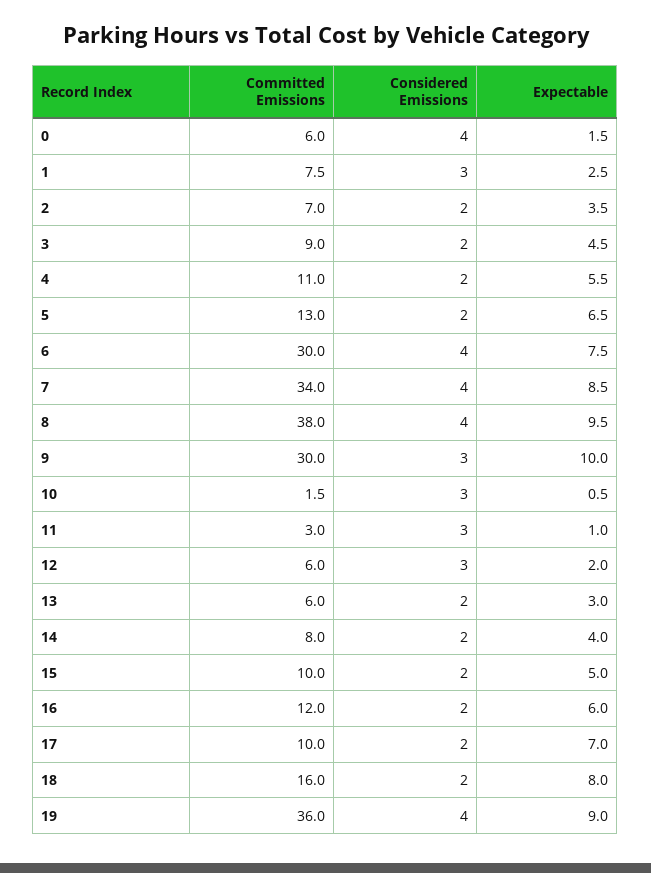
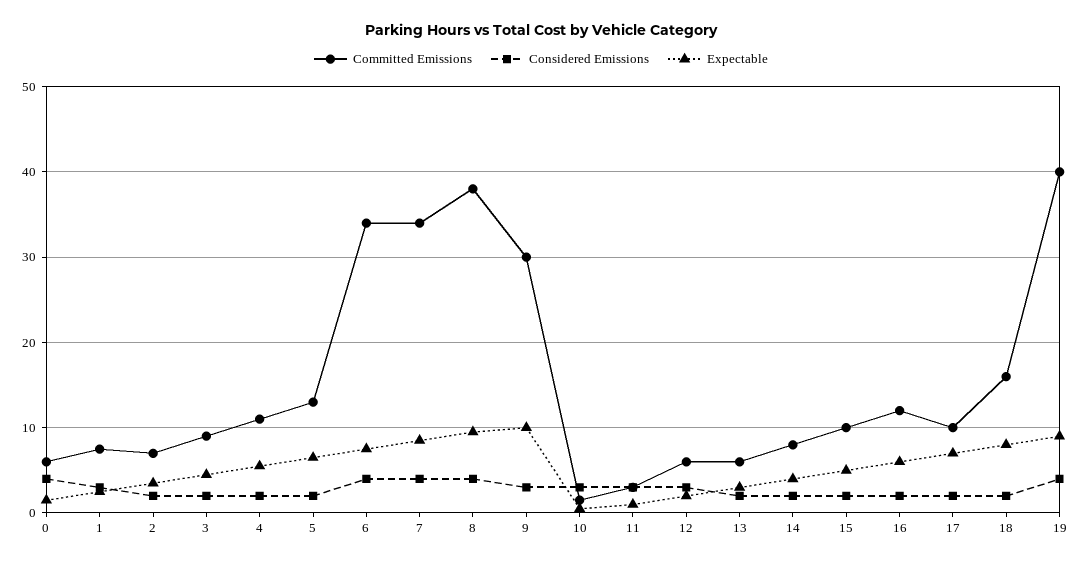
  {
    "Committed Emissions": {
      "0": 6,
      "1": 7.5,
      "2": 7,
      "3": 9,
      "4": 11,
      "5": 13,
-     "6": 30,
+     "6": 34,
      "7": 34,
      "8": 38,
      "9": 30,
      "10": 1.5,
      "11": 3,
      "12": 6,
      "13": 6,
      "14": 8,
      "15": 10,
      "16": 12,
      "17": 10,
      "18": 16,
-     "19": 36
+     "19": 40
    },
    "Considered Emissions": {
      "0": 4,
      "1": 3,
      "2": 2,
      "3": 2,
      "4": 2,
      "5": 2,
      "6": 4,
      "7": 4,
      "8": 4,
      "9": 3,
      "10": 3,
      "11": 3,
      "12": 3,
      "13": 2,
      "14": 2,
      "15": 2,
      "16": 2,
      "17": 2,
      "18": 2,
      "19": 4
    },
    "Expectable": {
      "0": 1.5,
      "1": 2.5,
      "2": 3.5,
      "3": 4.5,
      "4": 5.5,
      "5": 6.5,
      "6": 7.5,
      "7": 8.5,
      "8": 9.5,
      "9": 10,
      "10": 0.5,
      "11": 1,
      "12": 2,
      "13": 3,
      "14": 4,
      "15": 5,
      "16": 6,
      "17": 7,
      "18": 8,
      "19": 9
    }
  }

